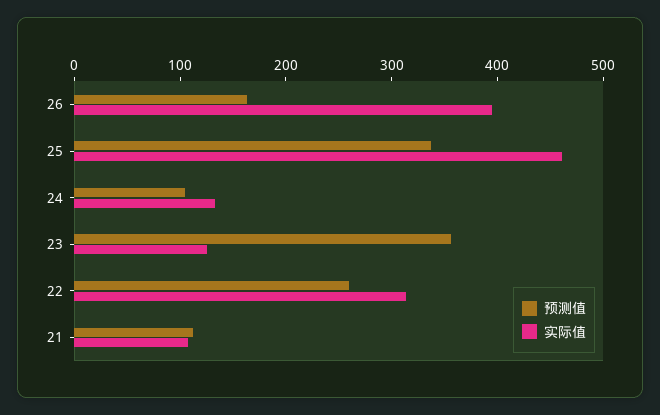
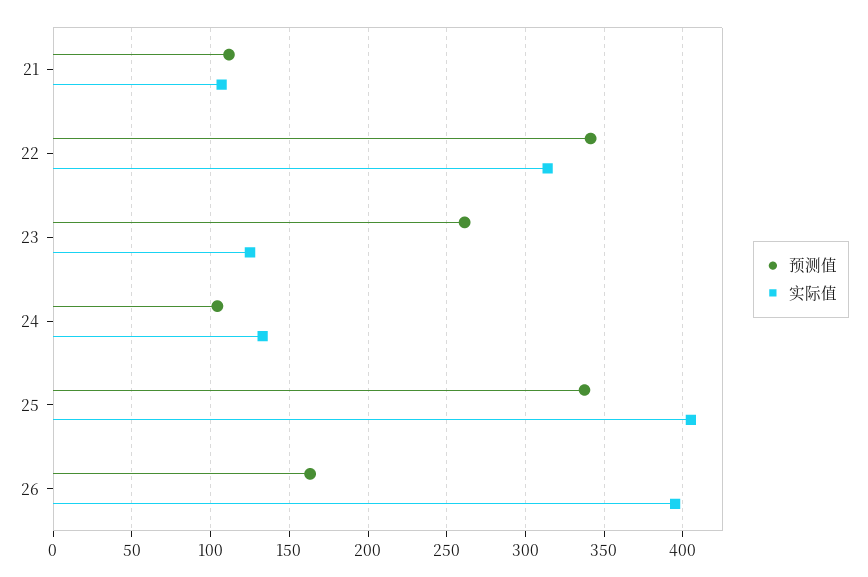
  {
    "预测值": {
      "26": 165,
      "25": 340,
      "24": 105,
-     "23": 360,
+     "23": 260,
-     "22": 260,
+     "22": 340,
      "21": 110
    },
    "实际值": {
      "26": 395,
-     "25": 460,
+     "25": 405,
      "24": 135,
      "23": 125,
      "22": 315,
      "21": 105
    }
  }

